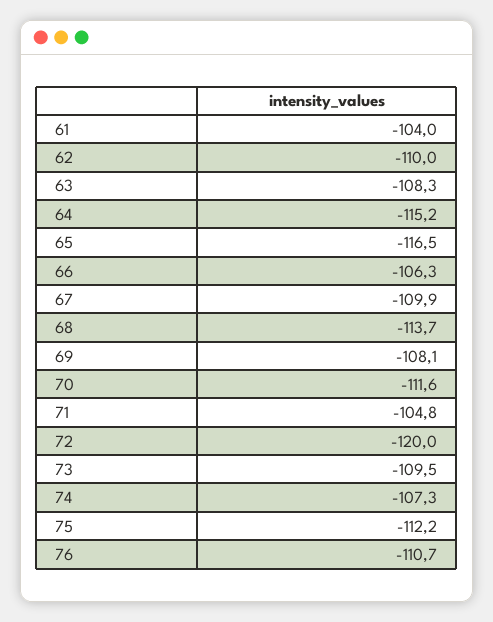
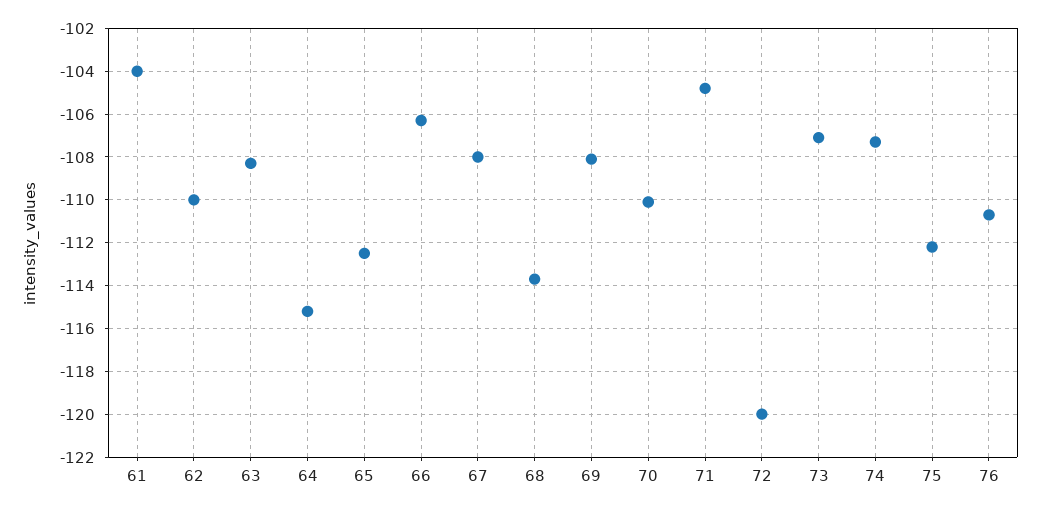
  {
    "61": -104,
    "62": -110,
    "63": -108.3,
    "64": -115.2,
-   "65": -116.5,
+   "65": -112.5,
    "66": -106.3,
-   "67": -109.9,
+   "67": -108,
    "68": -113.7,
    "69": -108.1,
-   "70": -111.6,
+   "70": -110,
    "71": -104.8,
    "72": -120,
-   "73": -109.5,
+   "73": -107,
    "74": -107.3,
    "75": -112.2,
    "76": -110.7
  }

